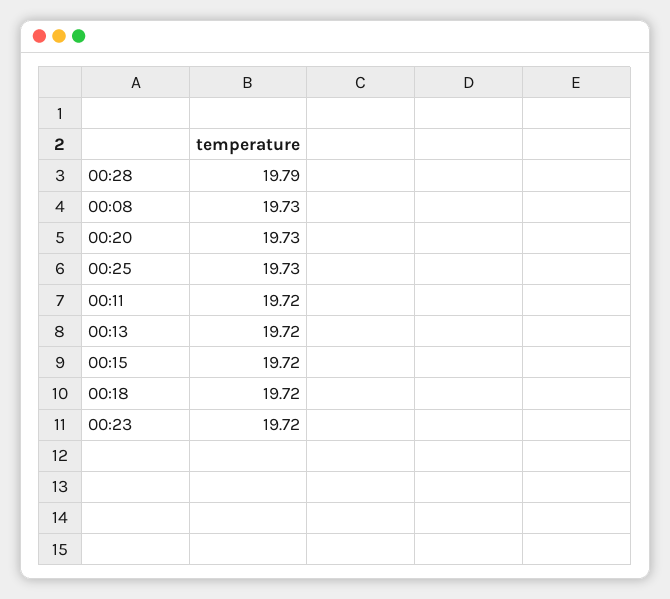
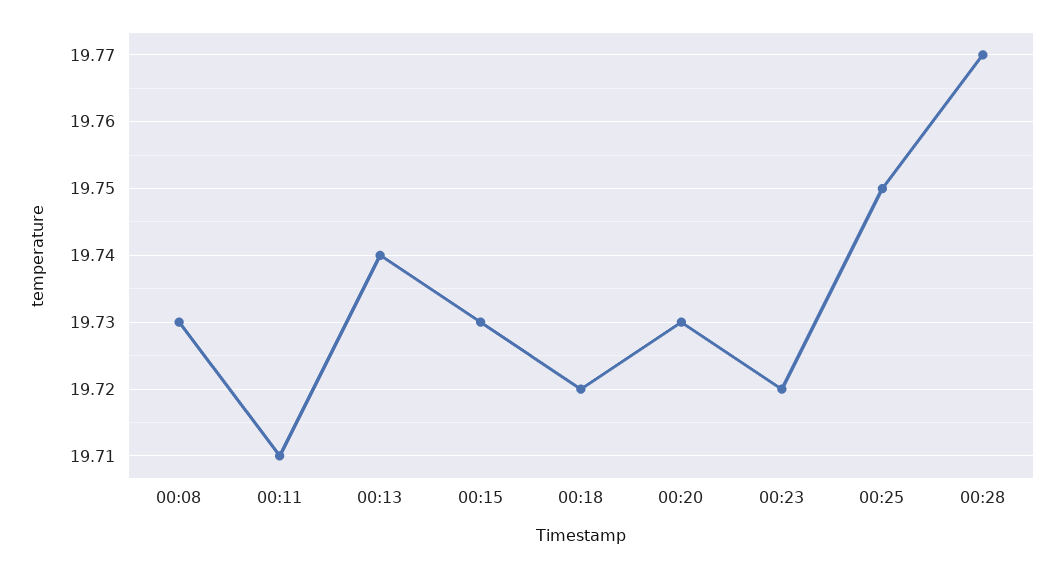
  {
-   "00:28": 19.79,
+   "00:28": 19.77,
    "00:08": 19.73,
    "00:20": 19.73,
-   "00:25": 19.73,
+   "00:25": 19.75,
-   "00:11": 19.72,
+   "00:11": 19.71,
-   "00:13": 19.72,
+   "00:13": 19.74,
-   "00:15": 19.72,
+   "00:15": 19.73,
    "00:18": 19.72,
    "00:23": 19.72
  }

